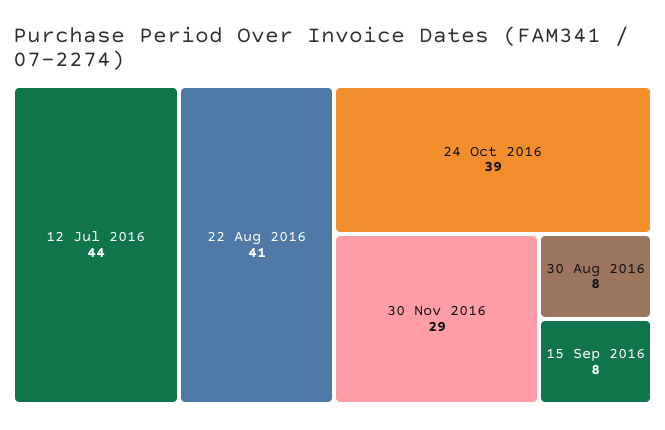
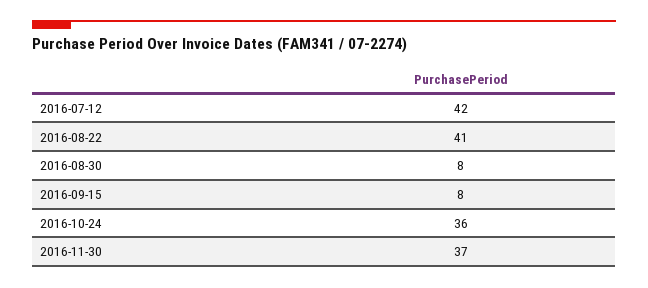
  {
-   "12 Jul 2016": 44,
+   "12 Jul 2016": 42,
    "22 Aug 2016": 41,
-   "24 Oct 2016": 39,
+   "24 Oct 2016": 36,
-   "30 Nov 2016": 29,
+   "30 Nov 2016": 37,
    "30 Aug 2016": 8,
    "15 Sep 2016": 8
  }

